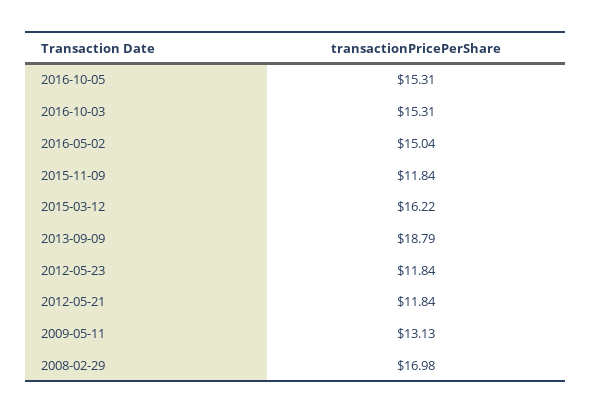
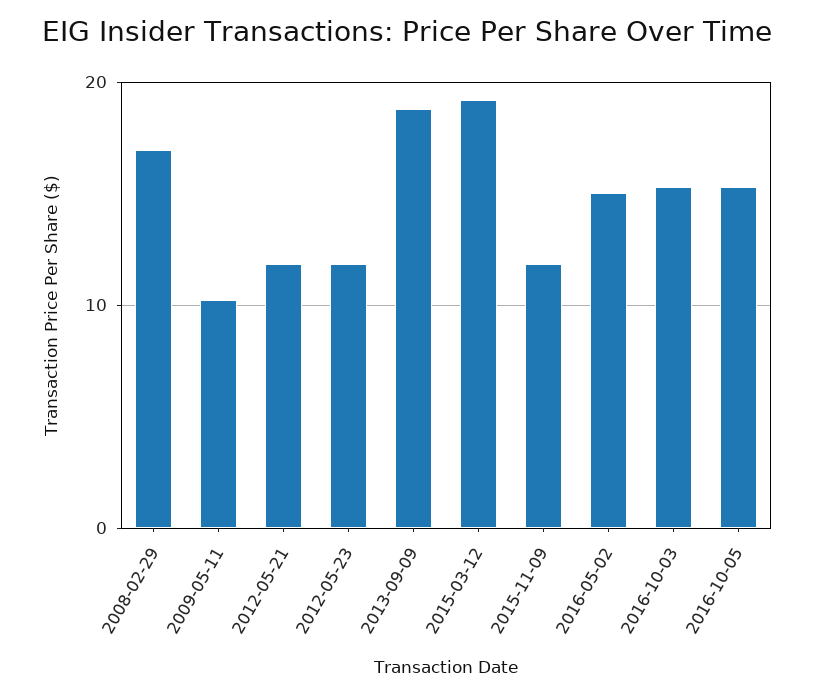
  {
    "2016-10-05": 15.31,
    "2016-10-03": 15.31,
    "2016-05-02": 15.04,
    "2015-11-09": 11.84,
-   "2015-03-12": 16.22,
+   "2015-03-12": 19,
    "2013-09-09": 18.79,
    "2012-05-23": 11.84,
    "2012-05-21": 11.84,
-   "2009-05-11": 13.13,
+   "2009-05-11": 10,
    "2008-02-29": 16.98
  }

